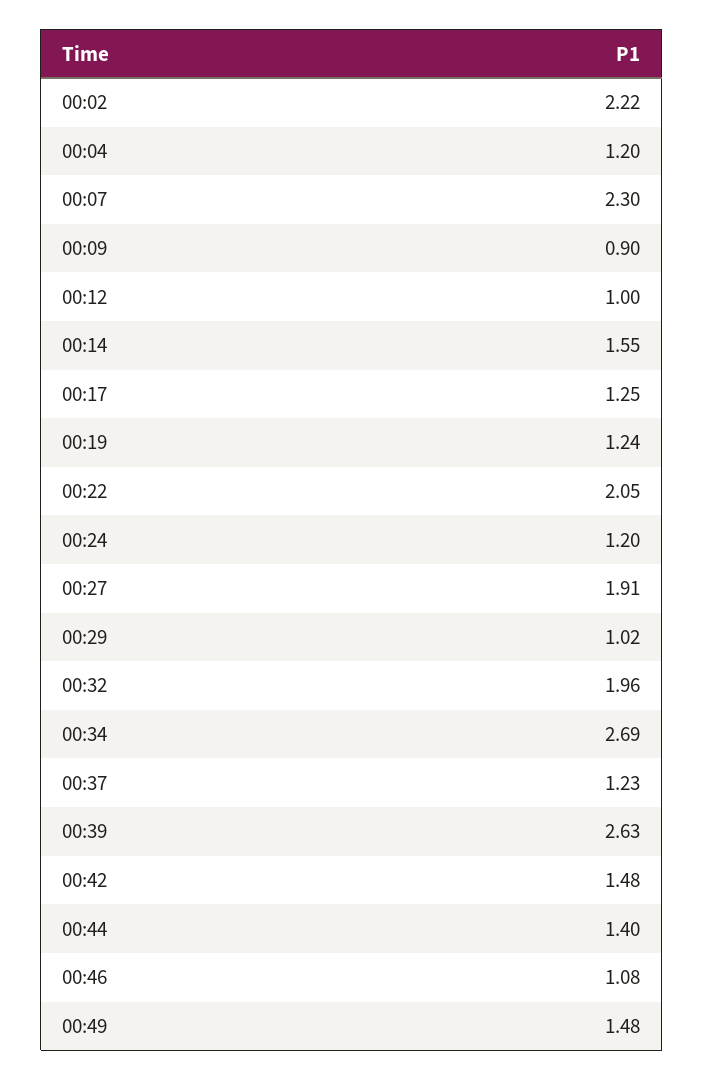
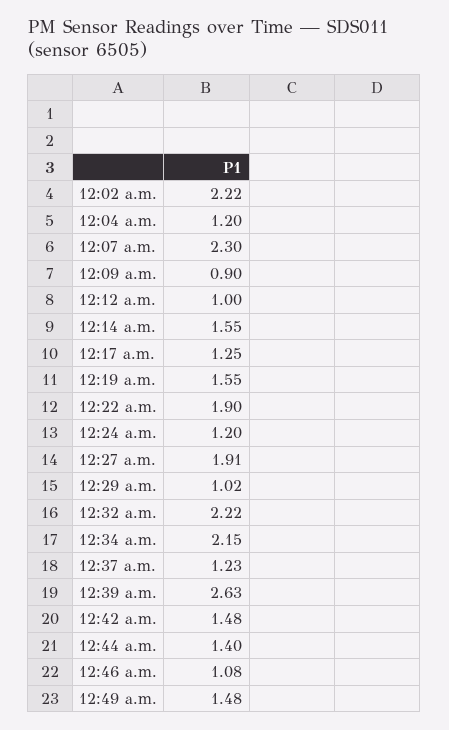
  {
    "00:02": 2.22,
    "00:04": 1.2,
    "00:07": 2.3,
    "00:09": 0.9,
    "00:12": 1,
    "00:14": 1.55,
    "00:17": 1.25,
-   "00:19": 1.24,
+   "00:19": 1.55,
-   "00:22": 2.05,
+   "00:22": 1.9,
    "00:24": 1.2,
    "00:27": 1.91,
    "00:29": 1.02,
-   "00:32": 1.96,
+   "00:32": 2.22,
-   "00:34": 2.69,
+   "00:34": 2.15,
    "00:37": 1.23,
    "00:39": 2.63,
    "00:42": 1.48,
    "00:44": 1.4,
    "00:46": 1.08,
    "00:49": 1.48
  }

